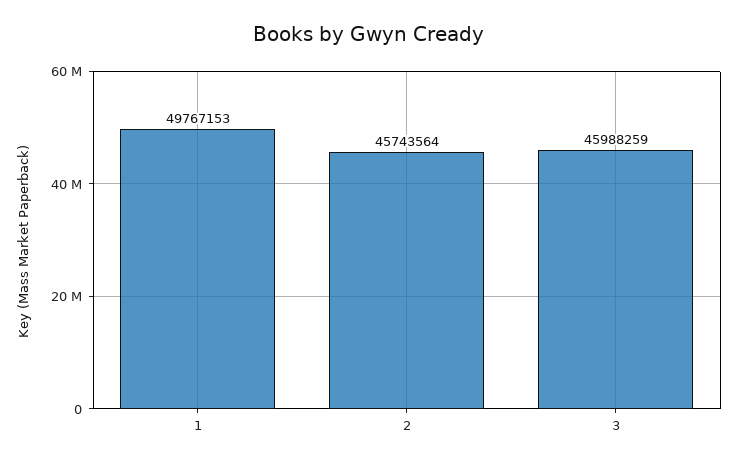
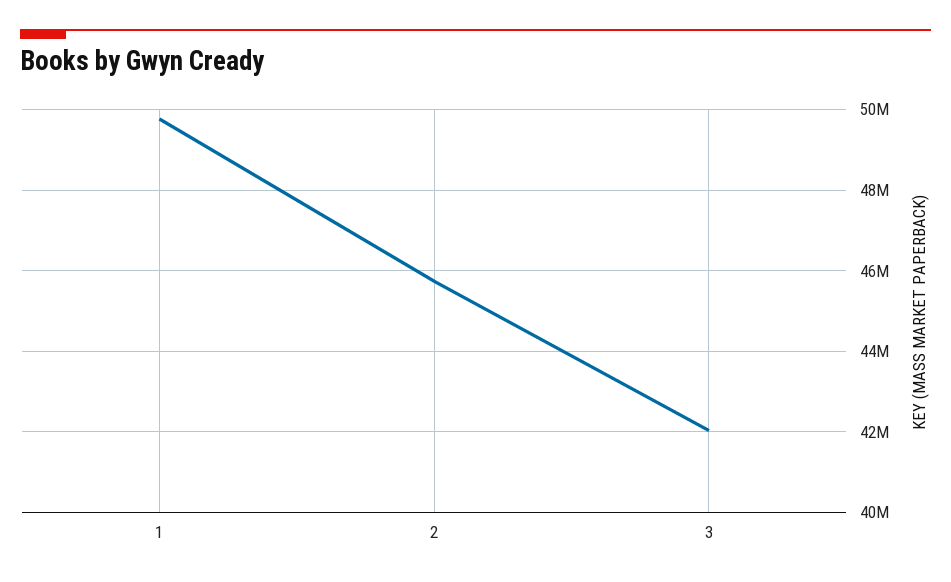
  {
    "1": 49767153,
    "2": 45743564,
-   "3": 45988259
+   "3": 42000000
  }

